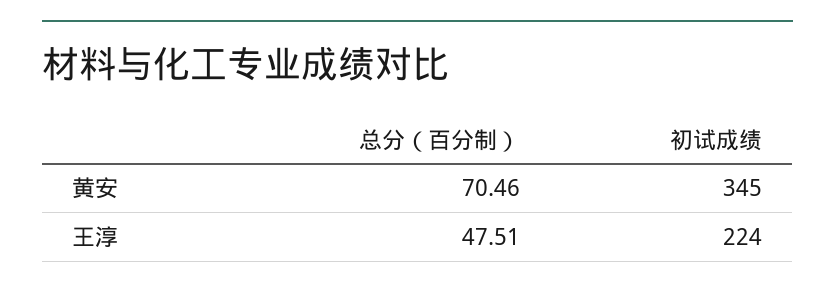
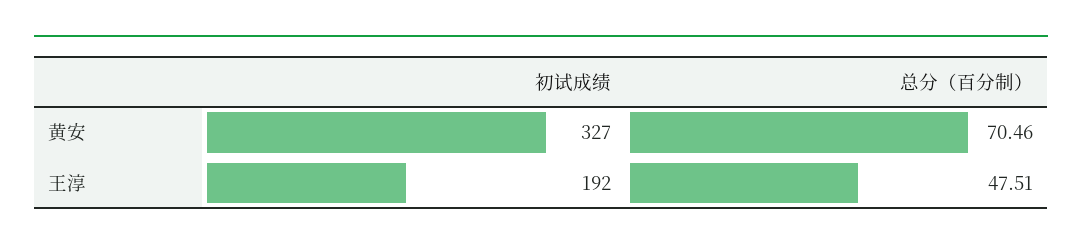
  {
    "总分（百分制）": {
      "黄安": 70.46,
      "王淳": 47.51
    },
    "初试成绩": {
-     "黄安": 345,
+     "黄安": 327,
-     "王淳": 224
+     "王淳": 192
    }
  }

